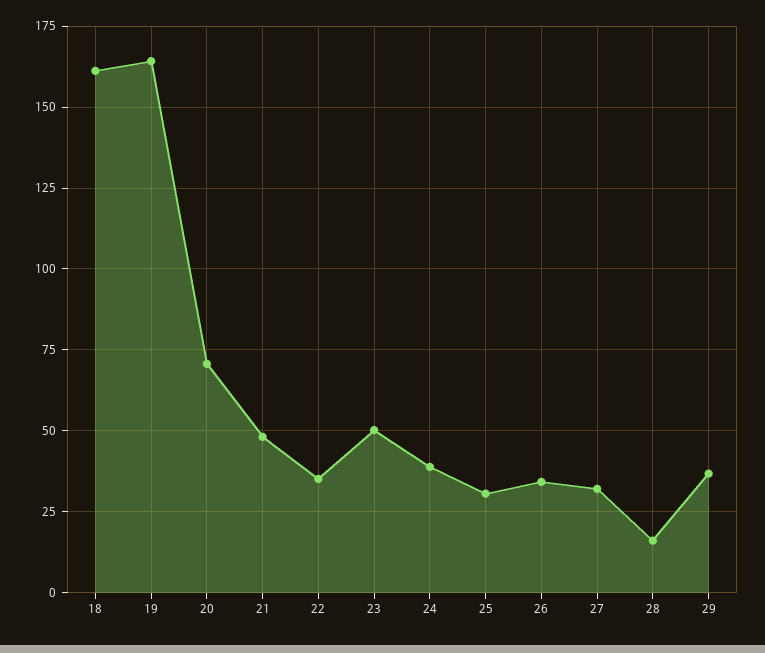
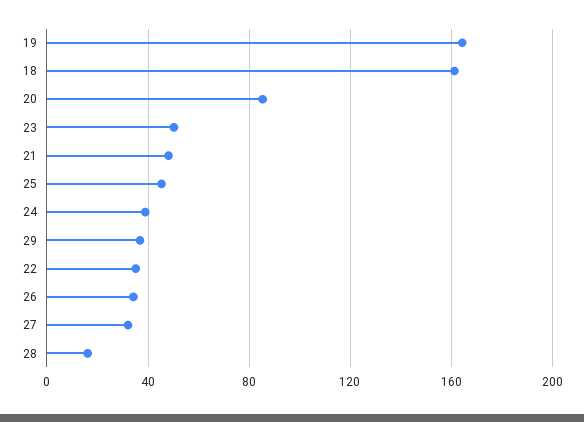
  {
    "18": 160,
    "19": 165,
-   "20": 70,
+   "20": 85,
    "21": 47.5,
    "22": 35,
    "23": 50,
    "24": 40,
-   "25": 30,
+   "25": 45,
    "26": 35,
    "27": 32.5,
    "28": 15,
    "29": 37.5
  }

